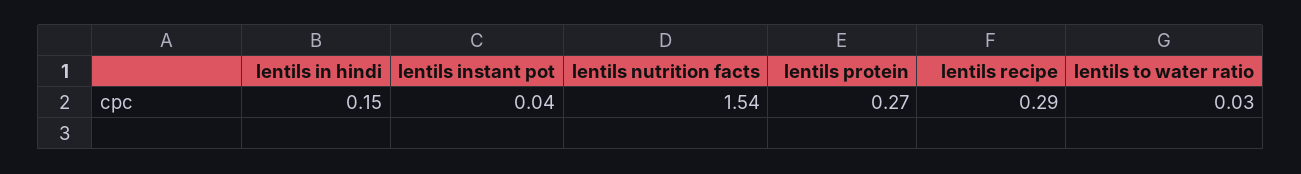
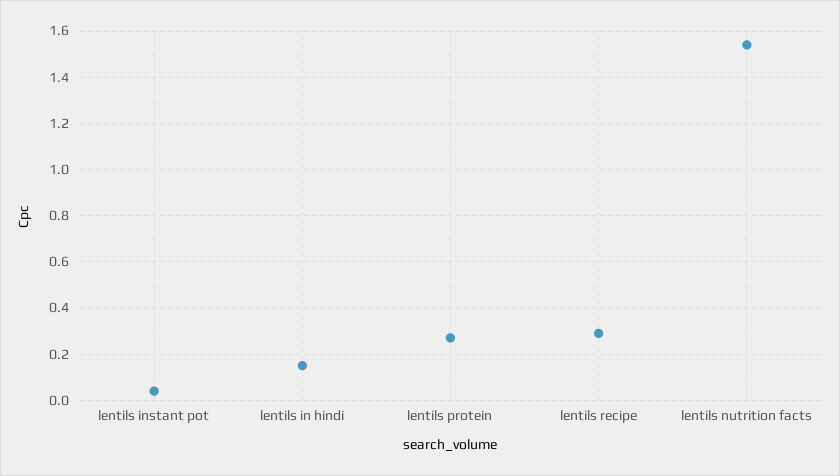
  {
    "lentils in hindi": 0.15,
    "lentils instant pot": 0.04,
    "lentils nutrition facts": 1.54,
    "lentils protein": 0.27,
-   "lentils recipe": 0.29,
+   "lentils recipe": 0.29
-   "lentils to water ratio": 0.03
  }

